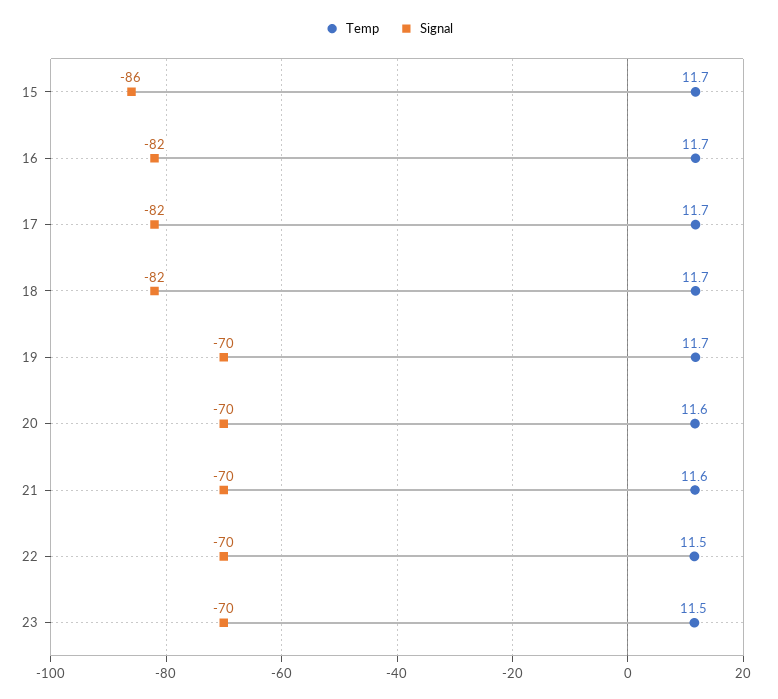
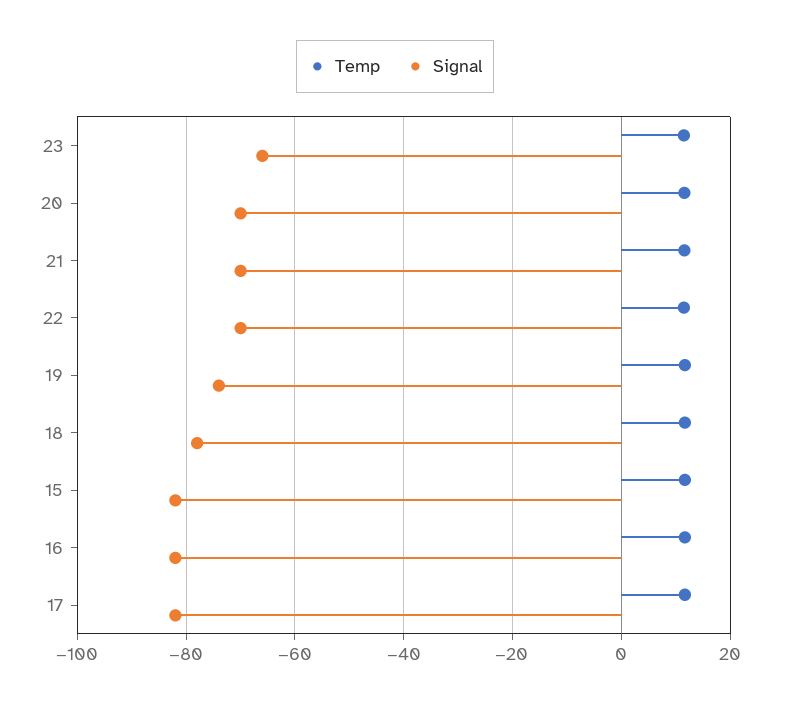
  {
    "Temp": {
      "15": 11.7,
      "16": 11.7,
      "17": 11.7,
      "18": 11.7,
      "19": 11.7,
      "20": 11.6,
      "21": 11.6,
      "22": 11.5,
      "23": 11.5
    },
    "Signal": {
-     "15": -86,
+     "15": -82,
      "16": -82,
      "17": -82,
-     "18": -82,
+     "18": -78,
-     "19": -70,
+     "19": -74,
      "20": -70,
      "21": -70,
      "22": -70,
-     "23": -70
+     "23": -66
    }
  }

